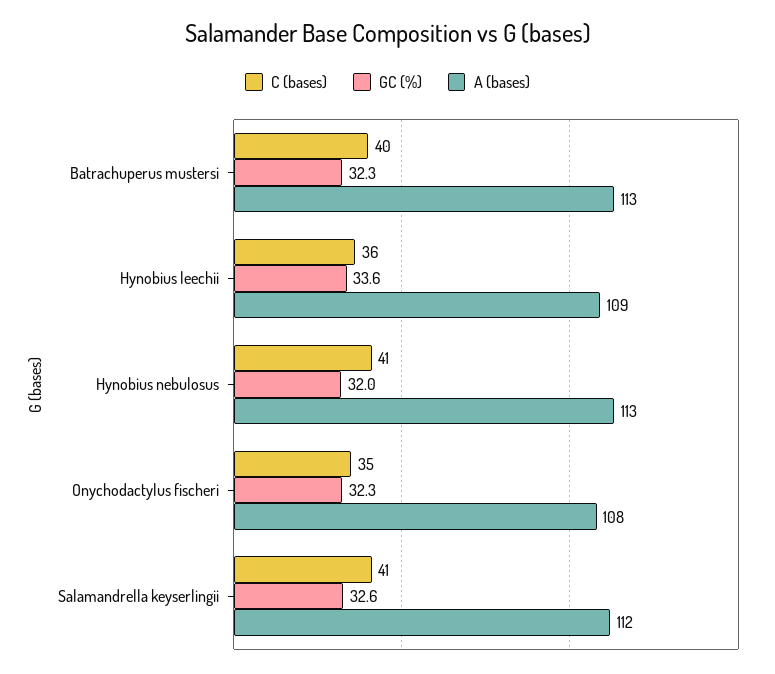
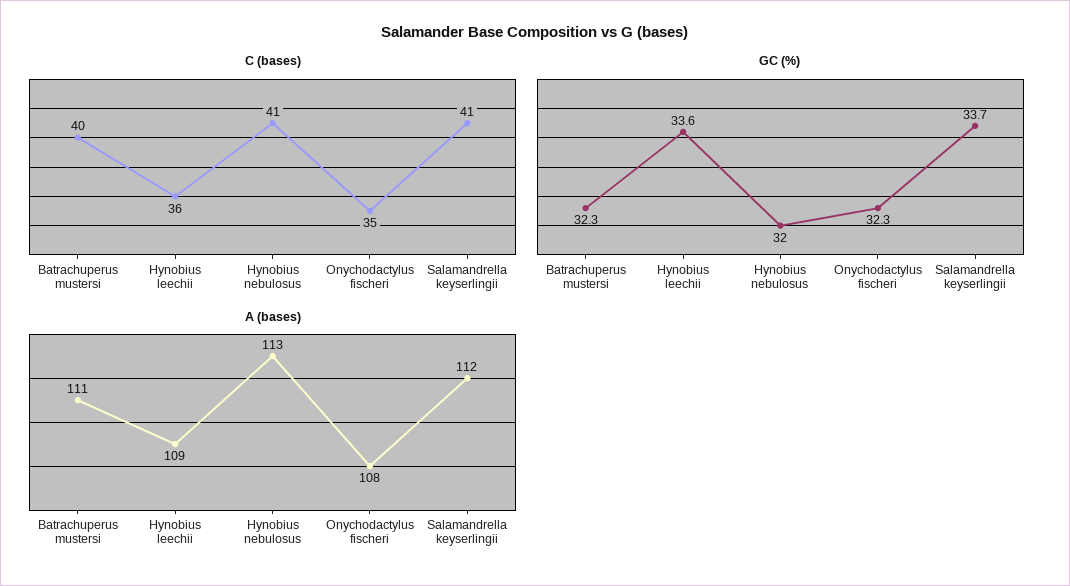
  {
    "C (bases)": {
      "Batrachuperus mustersi": 40,
      "Hynobius leechii": 36,
      "Hynobius nebulosus": 41,
      "Onychodactylus fischeri": 35,
      "Salamandrella keyserlingii": 41
    },
    "GC (%)": {
      "Batrachuperus mustersi": 32.3,
      "Hynobius leechii": 33.6,
      "Hynobius nebulosus": 32,
      "Onychodactylus fischeri": 32.3,
-     "Salamandrella keyserlingii": 32.6
+     "Salamandrella keyserlingii": 33.7
    },
    "A (bases)": {
-     "Batrachuperus mustersi": 113,
+     "Batrachuperus mustersi": 111,
      "Hynobius leechii": 109,
      "Hynobius nebulosus": 113,
      "Onychodactylus fischeri": 108,
      "Salamandrella keyserlingii": 112
    }
  }

